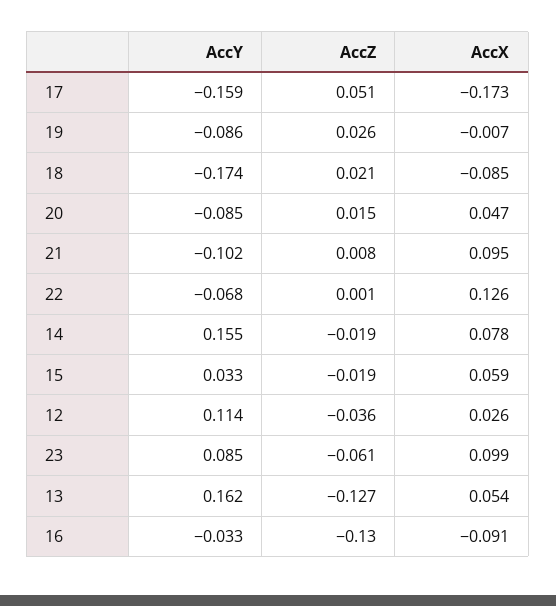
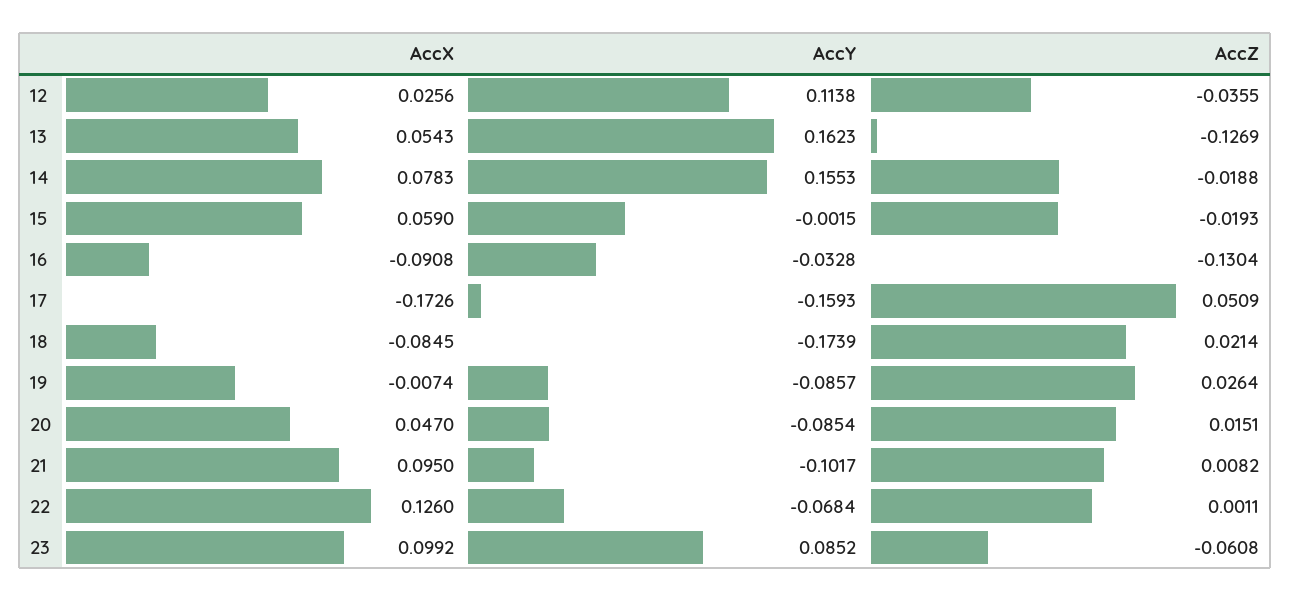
  {
    "AccY": {
      "17": -0.1593,
      "19": -0.0857,
      "18": -0.1739,
      "20": -0.0854,
      "21": -0.1017,
      "22": -0.0684,
      "14": 0.1553,
-     "15": 0.033,
+     "15": -0.0015,
      "12": 0.1138,
      "23": 0.0852,
      "13": 0.1623,
      "16": -0.0328
    },
    "AccZ": {
      "17": 0.0509,
      "19": 0.0264,
      "18": 0.0214,
      "20": 0.0151,
      "21": 0.0082,
      "22": 0.0011,
      "14": -0.0188,
      "15": -0.0193,
      "12": -0.0355,
      "23": -0.0608,
      "13": -0.1269,
      "16": -0.1304
    },
    "AccX": {
      "17": -0.1726,
      "19": -0.0074,
      "18": -0.0845,
      "20": 0.047,
      "21": 0.095,
      "22": 0.126,
      "14": 0.0783,
      "15": 0.059,
      "12": 0.0256,
      "23": 0.0992,
      "13": 0.0543,
      "16": -0.0908
    }
  }

